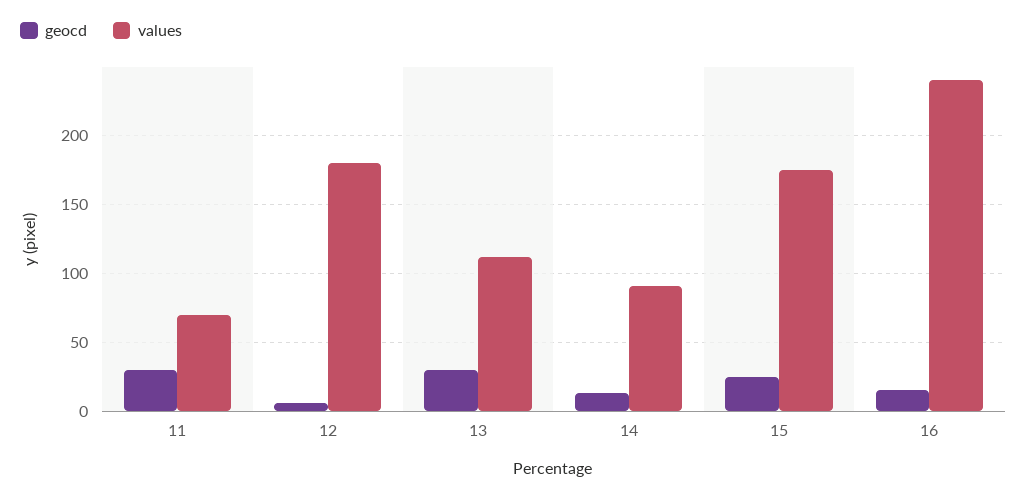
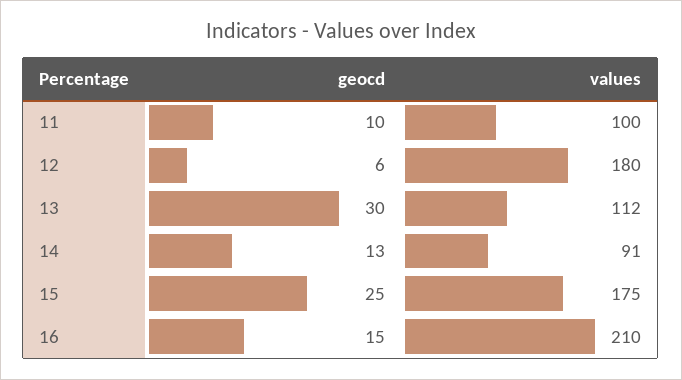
  {
    "geocd": {
-     "11": 30,
+     "11": 10,
      "12": 6,
      "13": 30,
      "14": 13,
      "15": 25,
      "16": 15
    },
    "values": {
-     "11": 70,
+     "11": 100,
      "12": 180,
      "13": 112,
      "14": 91,
      "15": 175,
-     "16": 240
+     "16": 210
    }
  }

